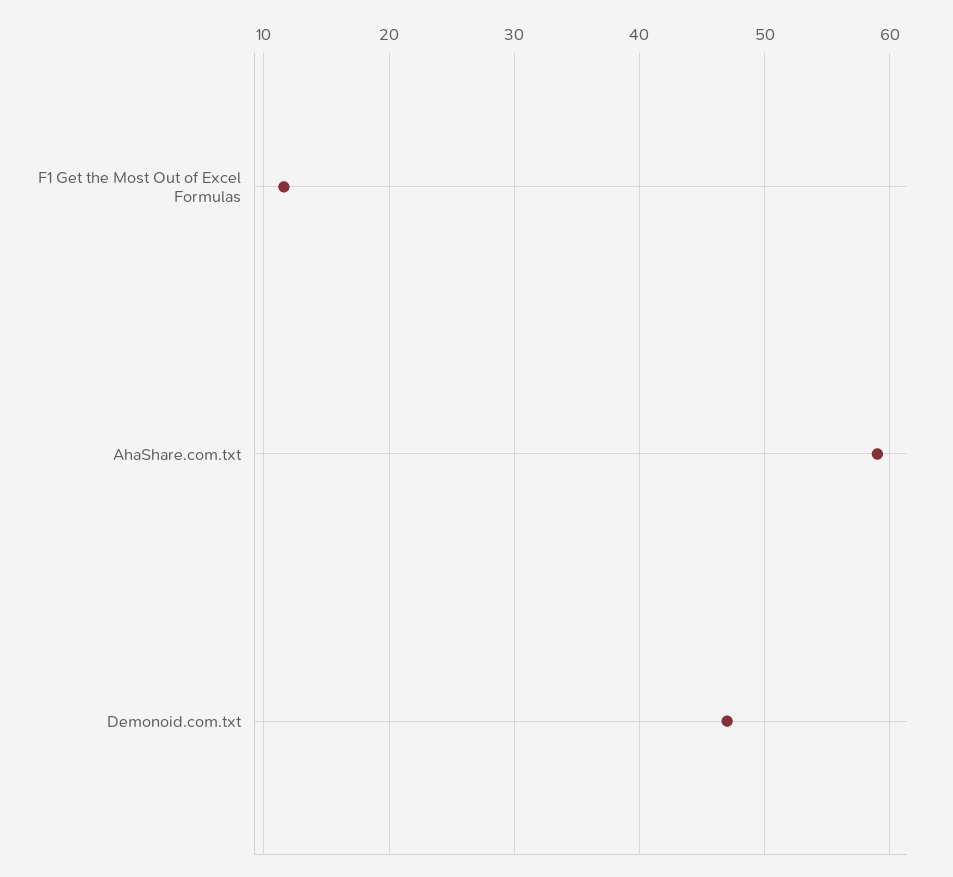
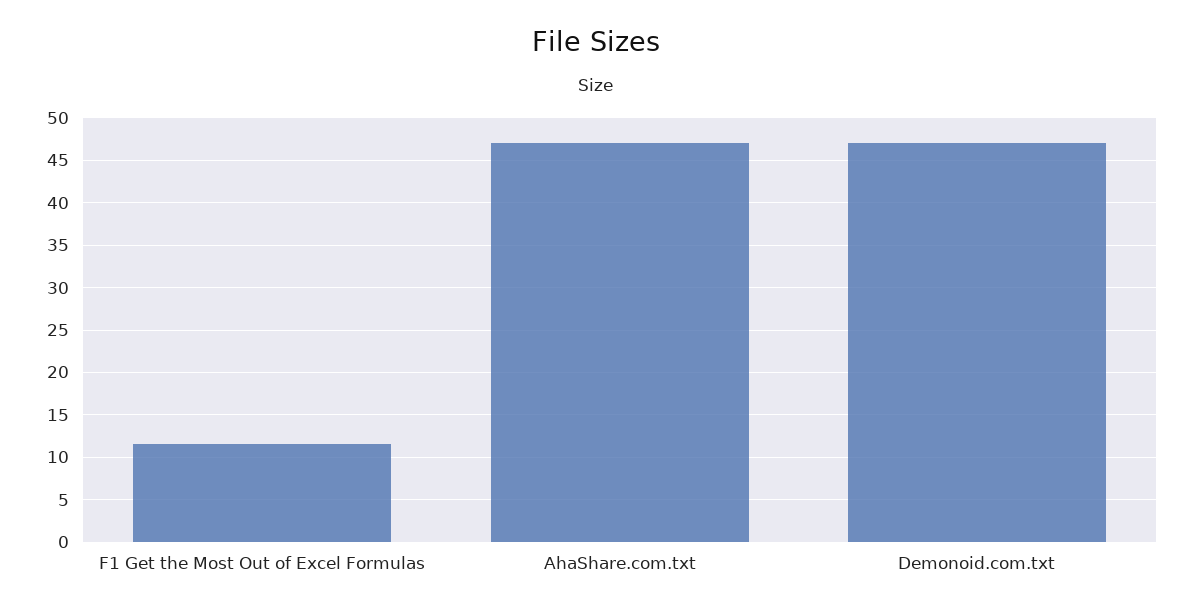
  {
    "F1 Get the Most Out of Excel Formulas": 12,
-   "AhaShare.com.txt": 59,
+   "AhaShare.com.txt": 47,
    "Demonoid.com.txt": 47
  }

